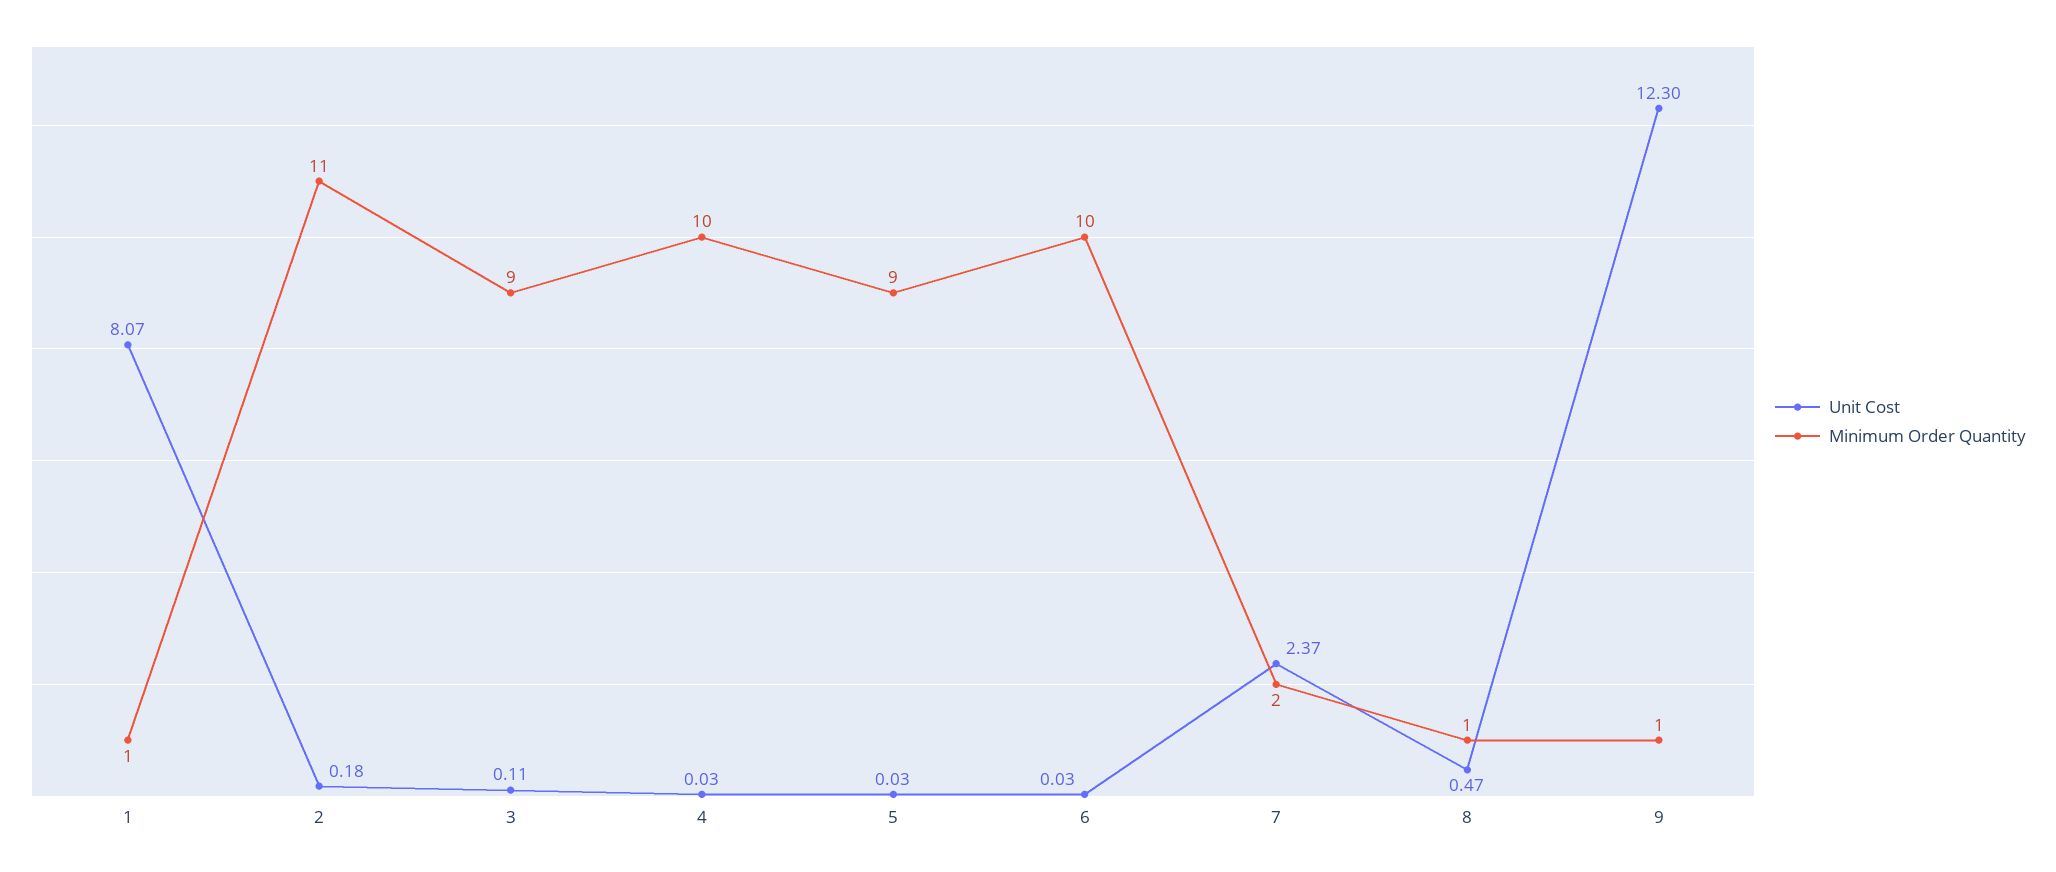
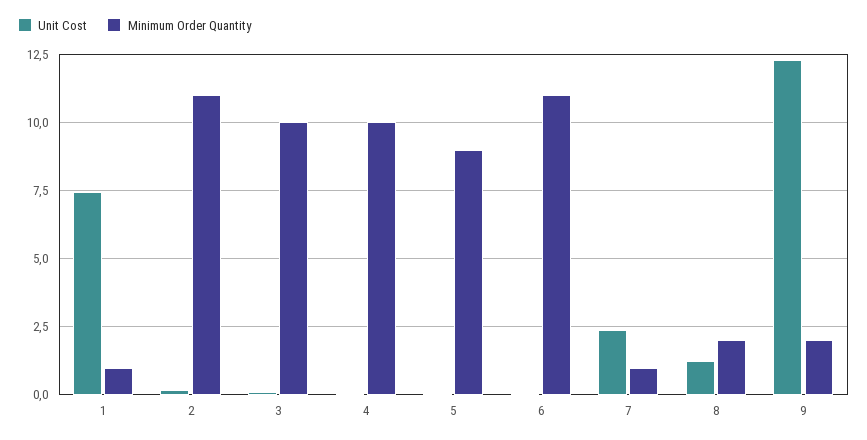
  {
    "Unit Cost": {
-     "1": 8.07,
+     "1": 7.5,
      "2": 0.18,
      "3": 0.11,
      "4": 0.03,
      "5": 0.03,
      "6": 0.03,
      "7": 2.37,
-     "8": 0.47,
+     "8": 1.25,
      "9": 12.3
    },
    "Minimum Order Quantity": {
      "1": 1,
      "2": 11,
-     "3": 9,
+     "3": 10,
      "4": 10,
      "5": 9,
-     "6": 10,
+     "6": 11,
-     "7": 2,
+     "7": 1,
-     "8": 1,
+     "8": 2,
-     "9": 1
+     "9": 2
    }
  }

